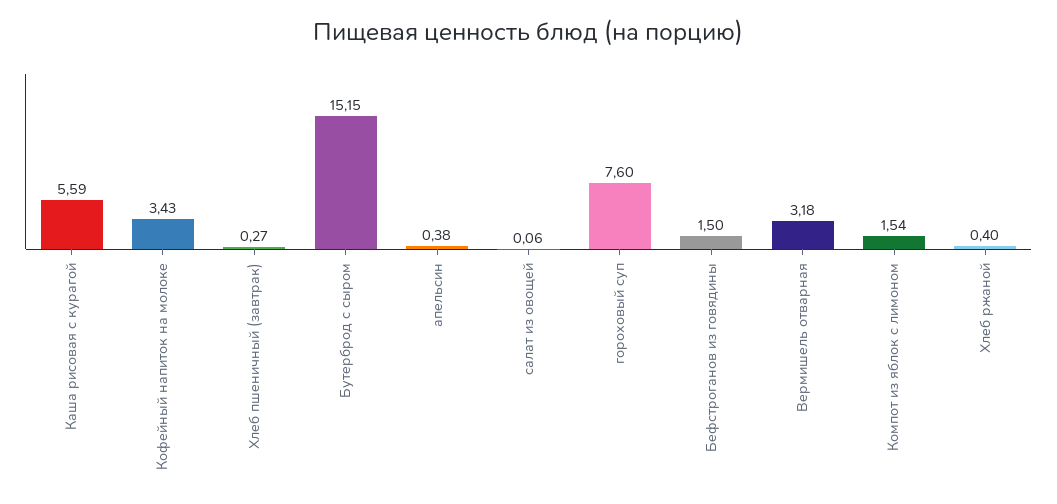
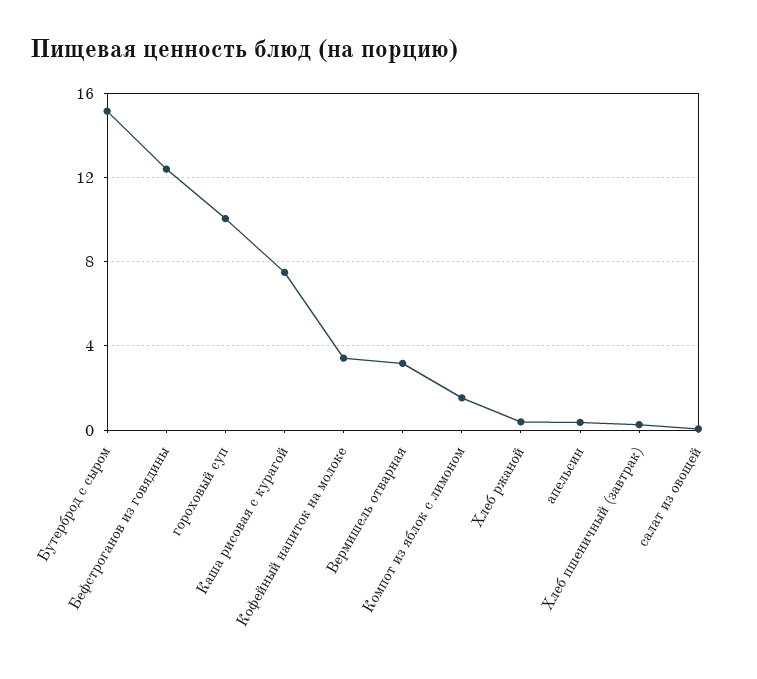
  {
-   "Каша рисовая с курагой": 5.59,
+   "Каша рисовая с курагой": 7.5,
    "Кофейный напиток на молоке": 3.43,
    "Хлеб пшеничный (завтрак)": 0.27,
    "Бутерброд с сыром": 15.15,
    "апельсин": 0.38,
    "салат из овощей": 0.06,
-   "гороховый суп": 7.6,
+   "гороховый суп": 10,
-   "Бефстроганов из говядины": 1.5,
+   "Бефстроганов из говядины": 12.5,
    "Вермишель отварная": 3.18,
    "Компот из яблок с лимоном": 1.54,
    "Хлеб ржаной": 0.4
  }

